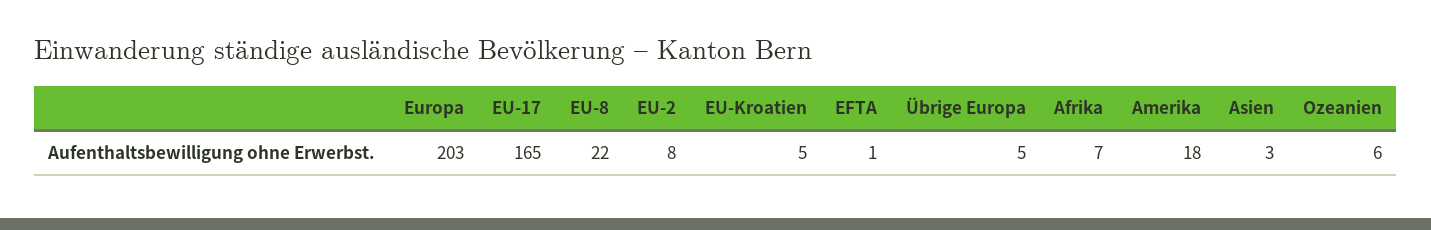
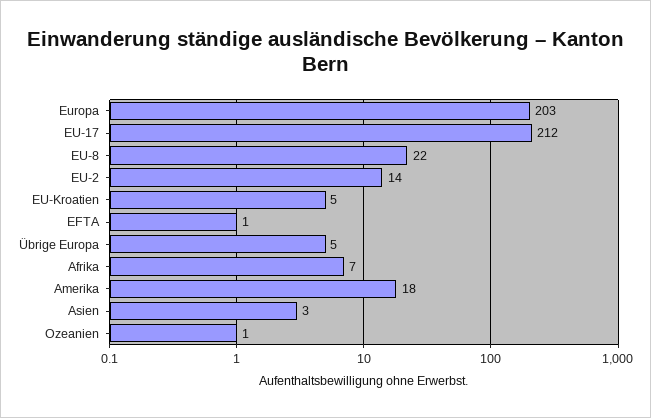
  {
    "Europa": 203,
-   "EU-17": 165,
+   "EU-17": 212,
    "EU-8": 22,
-   "EU-2": 8,
+   "EU-2": 14,
    "EU-Kroatien": 5,
    "EFTA": 1,
    "Übrige Europa": 5,
    "Afrika": 7,
    "Amerika": 18,
    "Asien": 3,
-   "Ozeanien": 6
+   "Ozeanien": 1
  }

